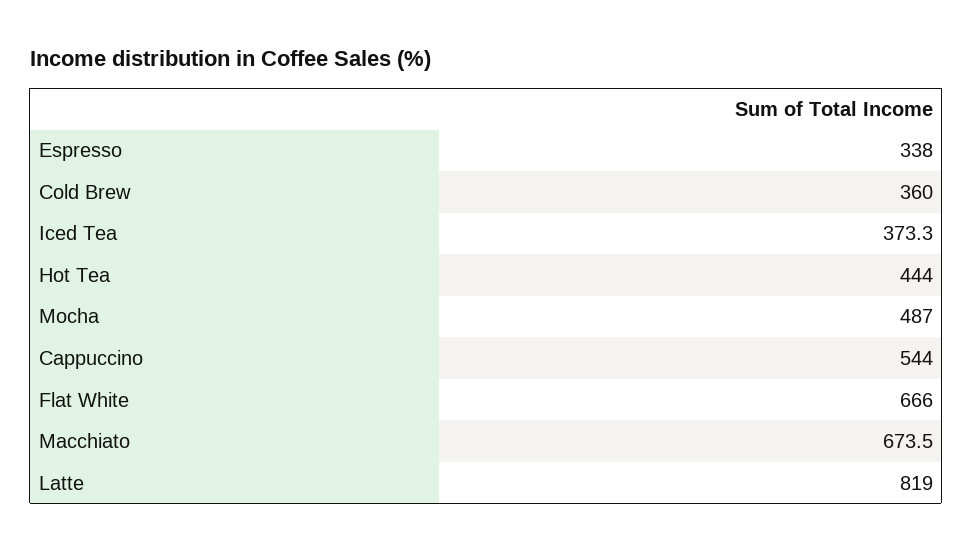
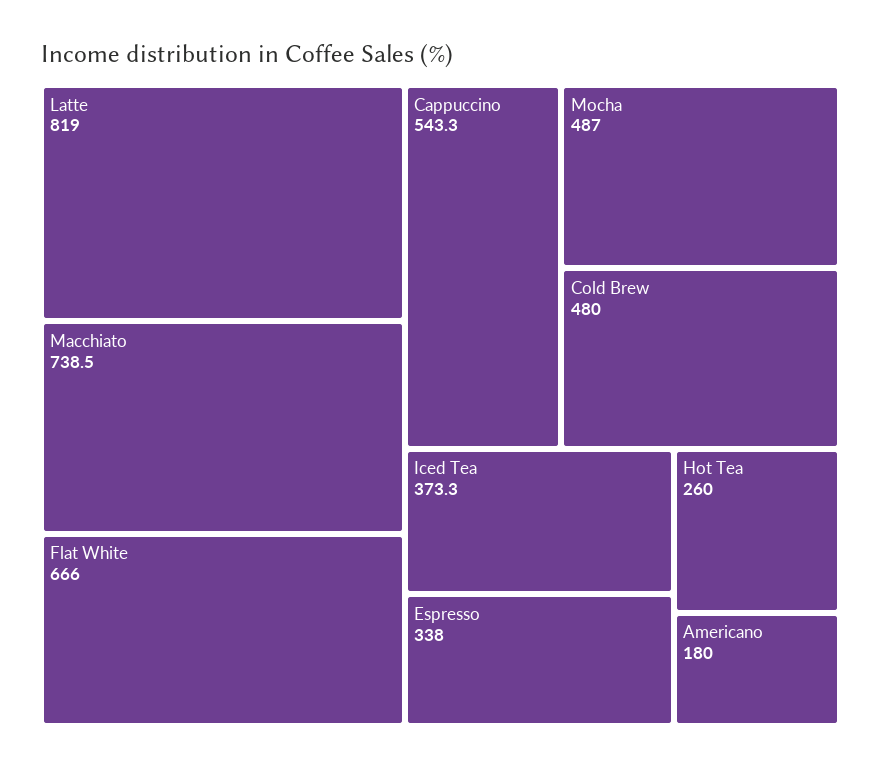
  {
    "Espresso": 338,
-   "Cold Brew": 360,
+   "Cold Brew": 480,
    "Iced Tea": 373.3,
-   "Hot Tea": 444,
+   "Hot Tea": 260,
    "Mocha": 487,
-   "Cappuccino": 544,
+   "Cappuccino": 543.3,
    "Flat White": 666,
-   "Macchiato": 673.5,
+   "Macchiato": 738.5,
-   "Latte": 819
+   "Latte": 819,
+   "Americano": 180
  }

